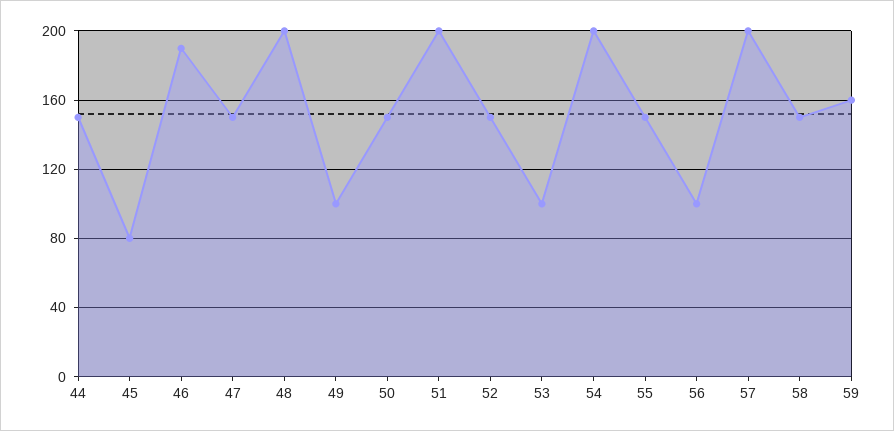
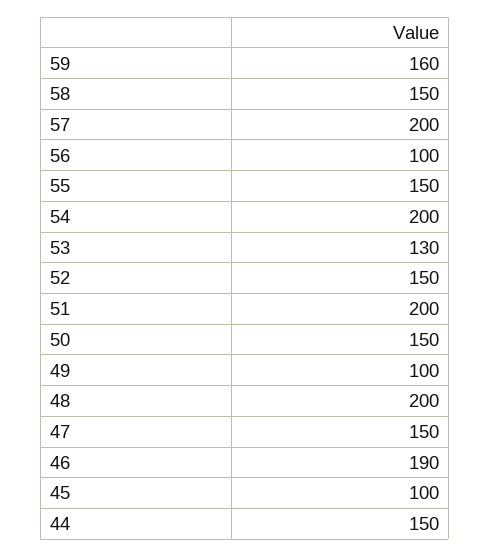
  {
    "44": 150,
-   "45": 80,
+   "45": 100,
    "46": 190,
    "47": 150,
    "48": 200,
    "49": 100,
    "50": 150,
    "51": 200,
    "52": 150,
-   "53": 100,
+   "53": 130,
    "54": 200,
    "55": 150,
    "56": 100,
    "57": 200,
    "58": 150,
    "59": 160
  }

